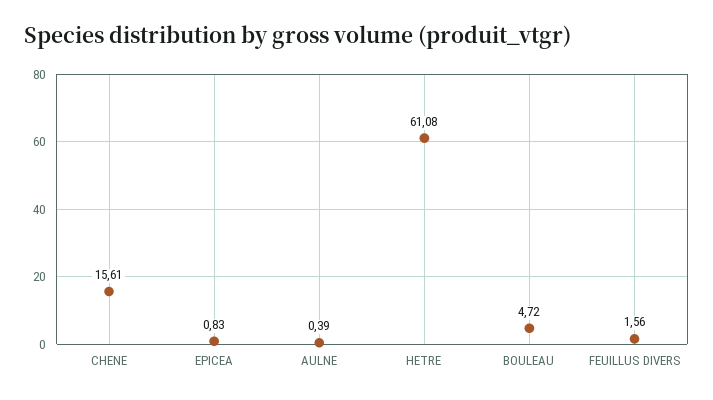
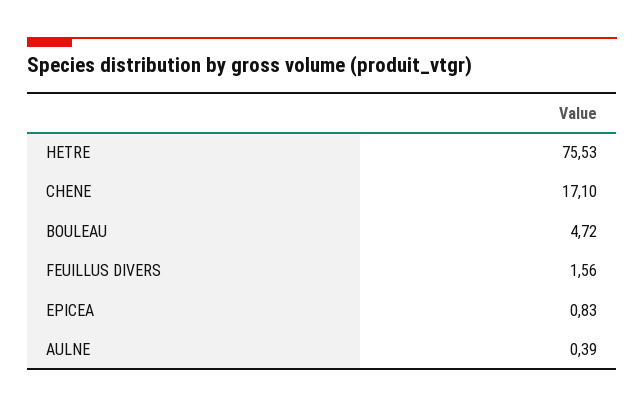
  {
-   "CHENE": 15.61,
+   "CHENE": 17.1,
    "EPICEA": 0.83,
    "AULNE": 0.39,
-   "HETRE": 61.08,
+   "HETRE": 75.53,
    "BOULEAU": 4.72,
    "FEUILLUS DIVERS": 1.56
  }

